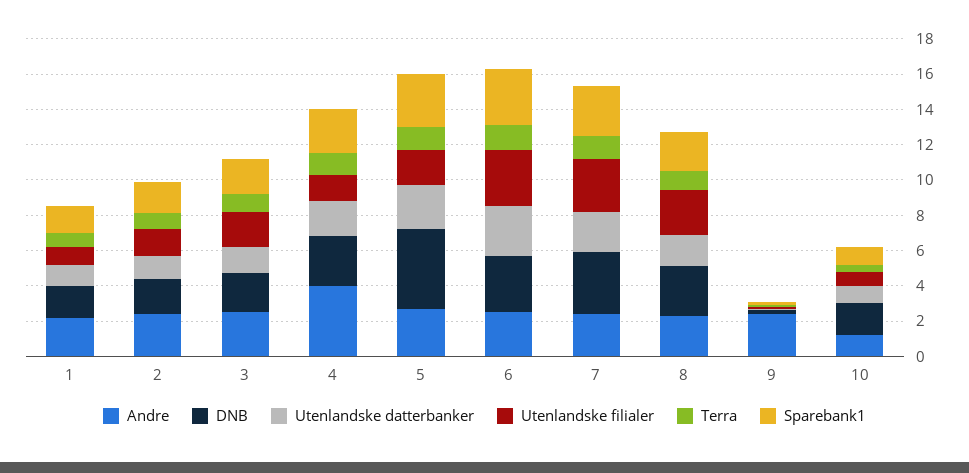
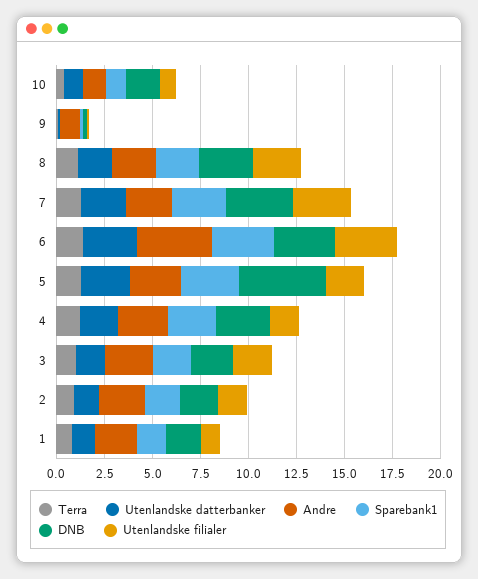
  {
    "Andre": {
      "1": 2,
      "2": 2.5,
      "3": 2.5,
-     "4": 4,
+     "4": 2.5,
      "5": 2.5,
-     "6": 2.5,
+     "6": 4,
      "7": 2.5,
      "8": 2.5,
-     "9": 2.5,
+     "9": 1,
      "10": 1
    },
    "DNB": {
      "1": 2,
      "2": 2,
      "3": 2,
      "4": 3,
      "5": 4.5,
      "6": 3,
      "7": 3.5,
      "8": 3,
      "9": 0,
      "10": 2
    },
    "Utenlandske datterbanker": {
      "1": 1,
      "2": 1.5,
      "3": 1.5,
      "4": 2,
      "5": 2.5,
      "6": 3,
      "7": 2.5,
      "8": 2,
      "9": 0,
      "10": 1
    },
    "Utenlandske filialer": {
      "1": 1,
      "2": 1.5,
      "3": 2,
      "4": 1.5,
      "5": 2,
      "6": 3,
      "7": 3,
      "8": 2.5,
      "9": 0,
      "10": 1
    },
    "Terra": {
      "1": 1,
      "2": 1,
      "3": 1,
      "4": 1,
      "5": 1.5,
      "6": 1.5,
      "7": 1.5,
      "8": 1,
      "9": 0,
      "10": 0.5
    },
    "Sparebank1": {
      "1": 1.5,
      "2": 2,
      "3": 2,
      "4": 2.5,
      "5": 3,
      "6": 3,
      "7": 3,
      "8": 2,
      "9": 0,
      "10": 1
    }
  }

